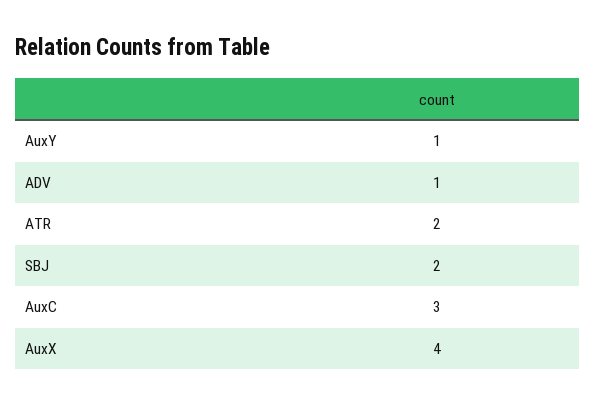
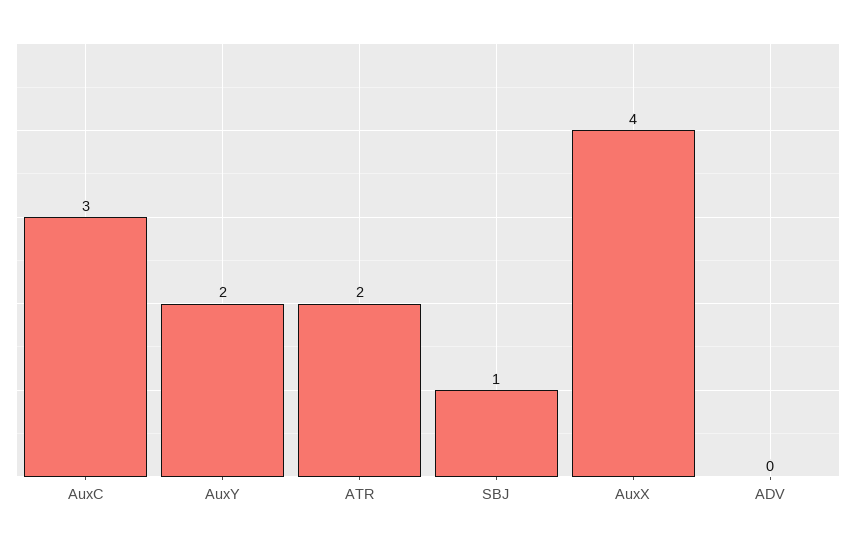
  {
-   "AuxY": 1,
+   "AuxY": 2,
-   "ADV": 1,
+   "ADV": 0,
    "ATR": 2,
-   "SBJ": 2,
+   "SBJ": 1,
    "AuxC": 3,
    "AuxX": 4
  }

